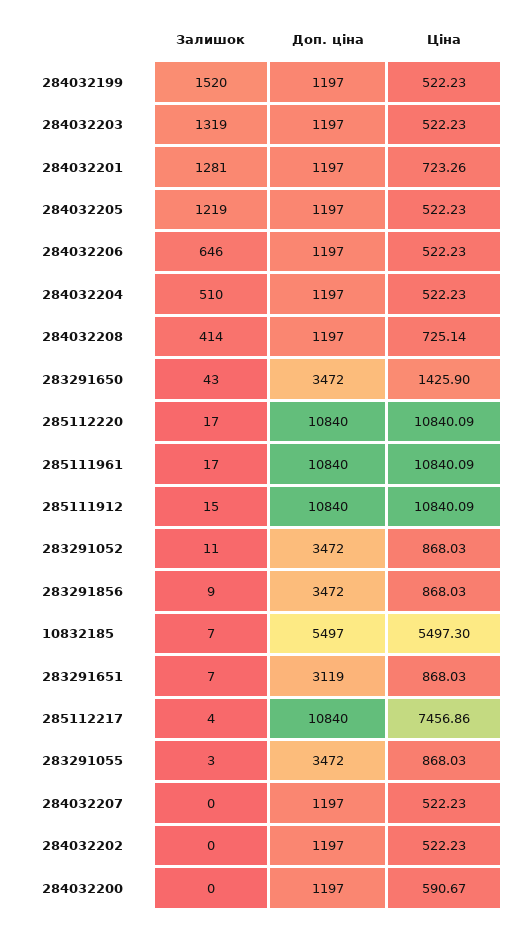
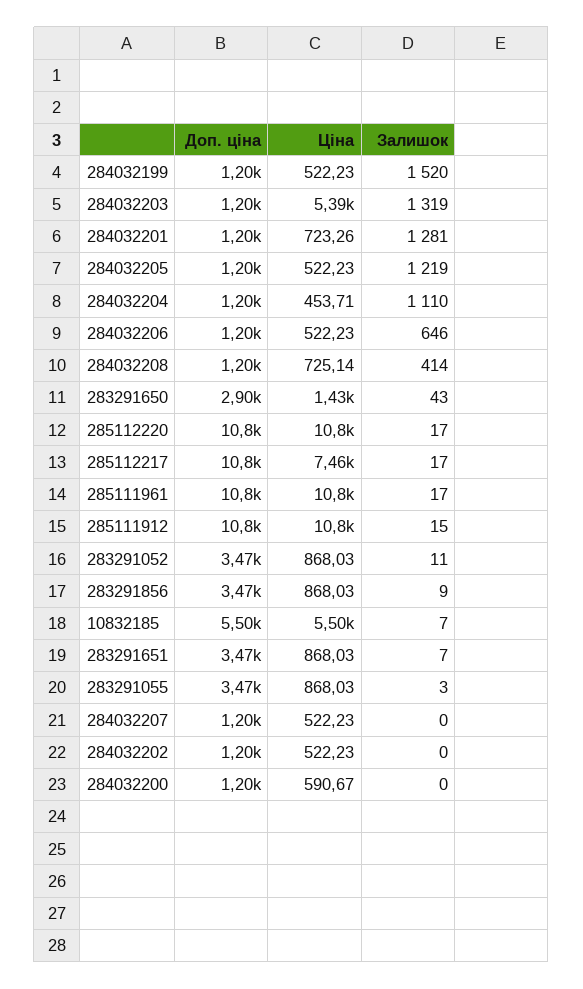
  {
    "Залишок": {
      "284032199": 1520,
      "284032203": 1319,
      "284032201": 1281,
      "284032205": 1219,
      "284032206": 646,
-     "284032204": 510,
+     "284032204": 1110,
      "284032208": 414,
      "283291650": 43,
      "285112220": 17,
      "285111961": 17,
      "285111912": 15,
      "283291052": 11,
      "283291856": 9,
      "10832185": 7,
      "283291651": 7,
-     "285112217": 4,
+     "285112217": 17,
      "283291055": 3,
      "284032207": 0,
      "284032202": 0,
      "284032200": 0
    },
    "Доп. ціна": {
      "284032199": 1197,
      "284032203": 1197,
      "284032201": 1197,
      "284032205": 1197,
      "284032206": 1197,
      "284032204": 1197,
      "284032208": 1197,
-     "283291650": 3472,
+     "283291650": 2900,
      "285112220": 10840,
      "285111961": 10840,
      "285111912": 10840,
      "283291052": 3472,
      "283291856": 3472,
      "10832185": 5497,
-     "283291651": 3119,
+     "283291651": 3470,
      "285112217": 10840,
      "283291055": 3472,
      "284032207": 1197,
      "284032202": 1197,
      "284032200": 1197
    },
    "Ціна": {
      "284032199": 522.23,
-     "284032203": 522.23,
+     "284032203": 5390,
      "284032201": 723.26,
      "284032205": 522.23,
      "284032206": 522.23,
-     "284032204": 522.23,
+     "284032204": 453.71,
      "284032208": 725.14,
      "283291650": 1425.9,
      "285112220": 10840.09,
      "285111961": 10840.09,
      "285111912": 10840.09,
      "283291052": 868.03,
      "283291856": 868.03,
      "10832185": 5497.3,
      "283291651": 868.03,
      "285112217": 7456.86,
      "283291055": 868.03,
      "284032207": 522.23,
      "284032202": 522.23,
      "284032200": 590.67
    }
  }

